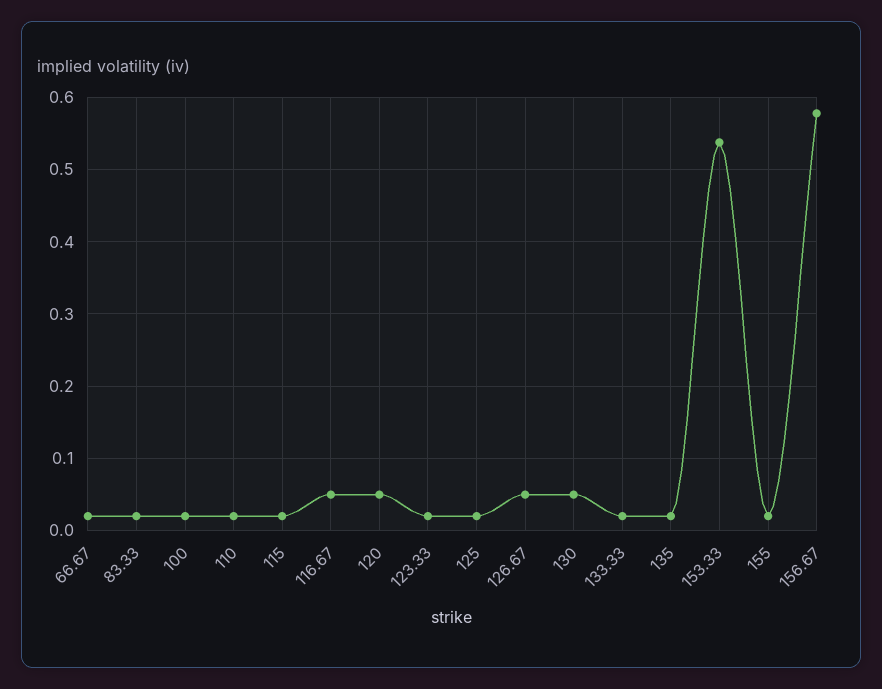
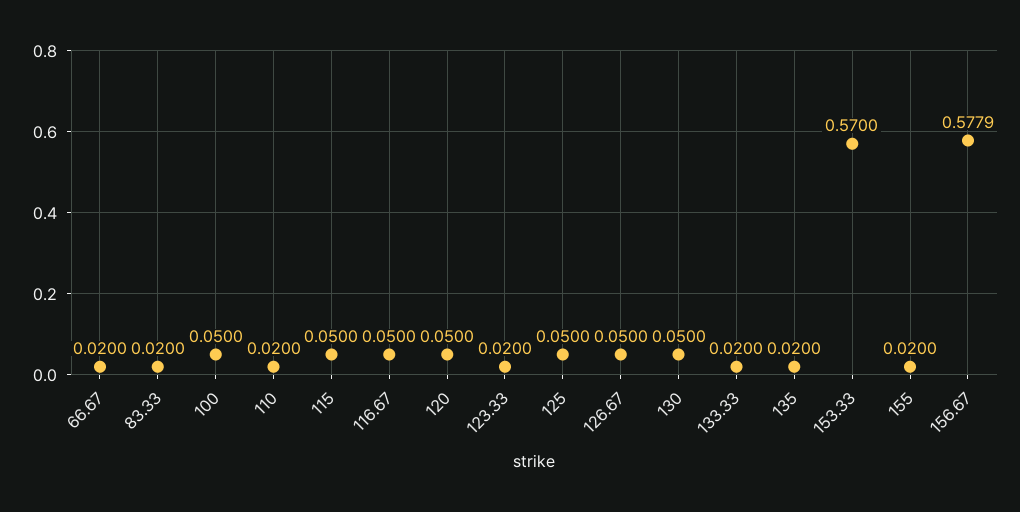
  {
    "66.67": 0.02,
    "83.33": 0.02,
-   "100": 0.02,
+   "100": 0.05,
    "110": 0.02,
-   "115": 0.02,
+   "115": 0.05,
    "116.67": 0.05,
    "120": 0.05,
    "123.33": 0.02,
-   "125": 0.02,
+   "125": 0.05,
    "126.67": 0.05,
    "130": 0.05,
    "133.33": 0.02,
    "135": 0.02,
-   "153.33": 0.54,
+   "153.33": 0.57,
    "155": 0.02,
    "156.67": 0.5779
  }

